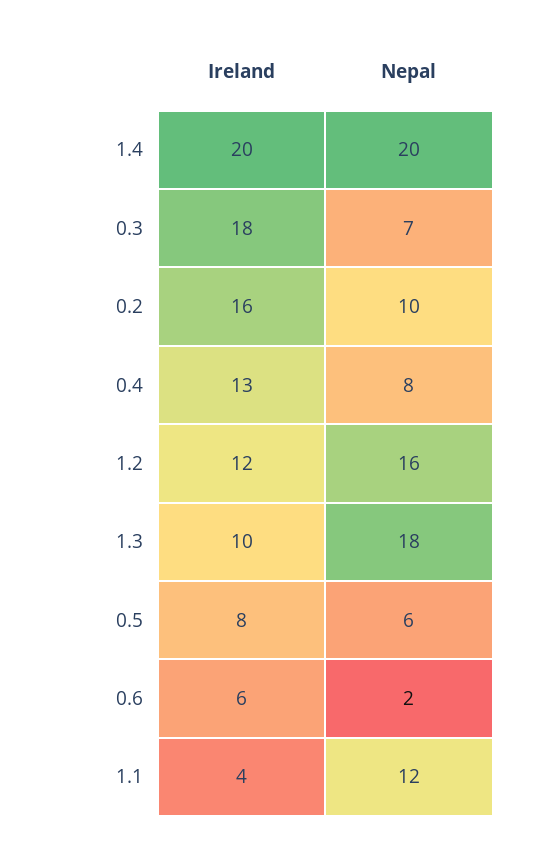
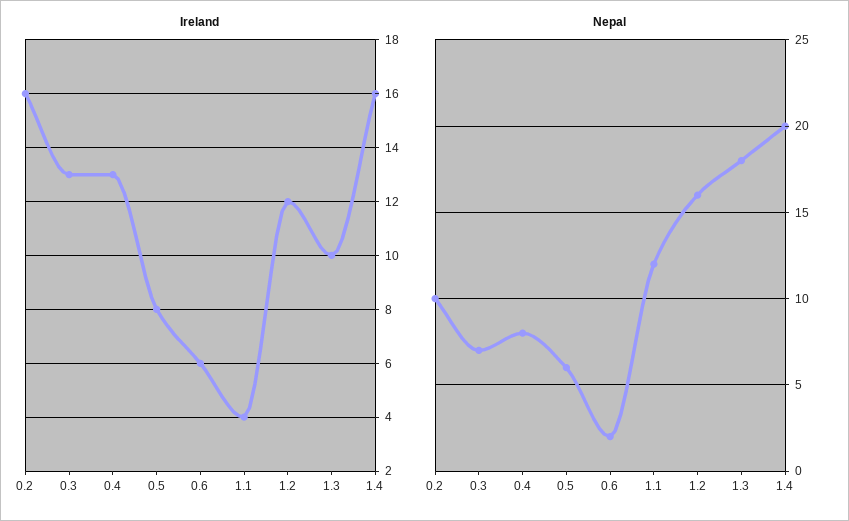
  {
    "Ireland": {
-     "1.4": 20,
+     "1.4": 16,
-     "0.3": 18,
+     "0.3": 13,
      "0.2": 16,
      "0.4": 13,
      "1.2": 12,
      "1.3": 10,
      "0.5": 8,
      "0.6": 6,
      "1.1": 4
    },
    "Nepal": {
      "1.4": 20,
      "0.3": 7,
      "0.2": 10,
      "0.4": 8,
      "1.2": 16,
      "1.3": 18,
      "0.5": 6,
      "0.6": 2,
      "1.1": 12
    }
  }

